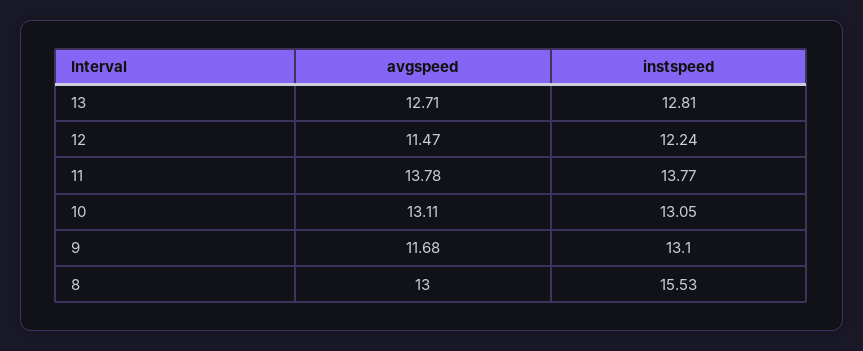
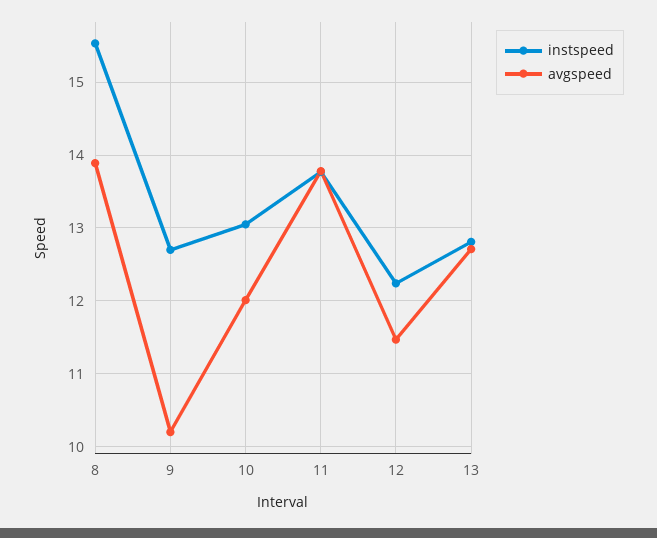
  {
    "avgspeed": {
      "13": 12.71,
      "12": 11.47,
      "11": 13.78,
-     "10": 13.11,
+     "10": 12,
-     "9": 11.68,
+     "9": 10.2,
-     "8": 13
+     "8": 13.9
    },
    "instspeed": {
      "13": 12.81,
      "12": 12.24,
      "11": 13.77,
      "10": 13.05,
-     "9": 13.1,
+     "9": 12.7,
      "8": 15.53
    }
  }

